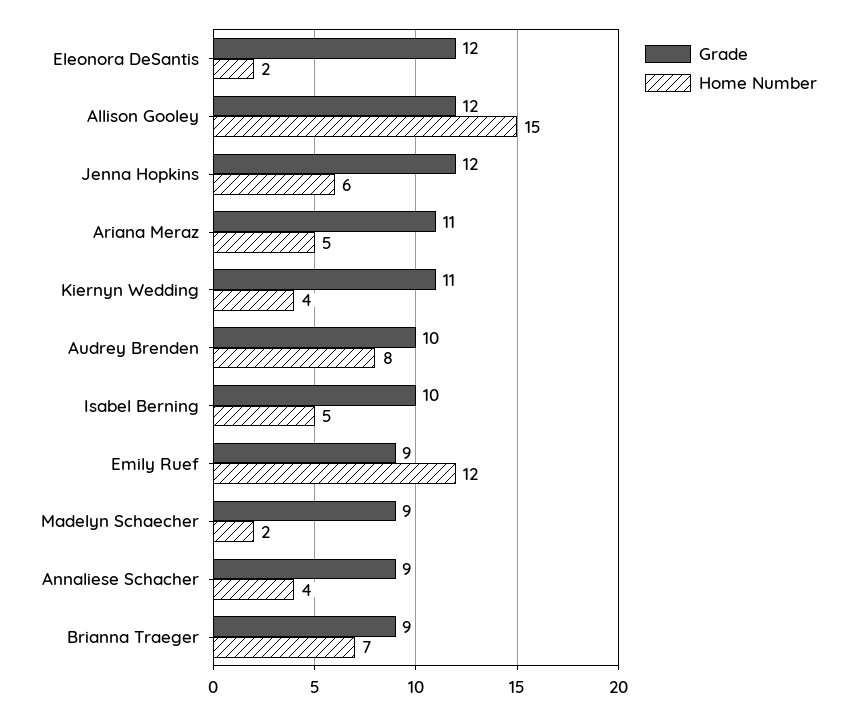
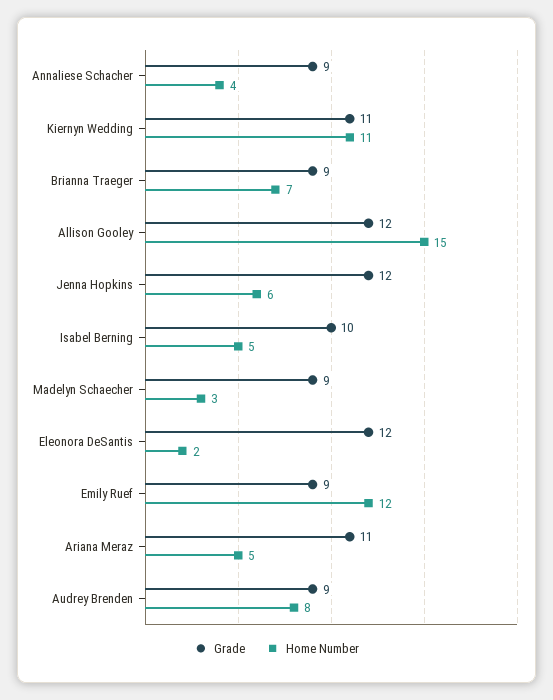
  {
    "Grade": {
      "Eleonora DeSantis": 12,
      "Allison Gooley": 12,
      "Jenna Hopkins": 12,
      "Ariana Meraz": 11,
      "Kiernyn Wedding": 11,
-     "Audrey Brenden": 10,
+     "Audrey Brenden": 9,
      "Isabel Berning": 10,
      "Emily Ruef": 9,
      "Madelyn Schaecher": 9,
      "Annaliese Schacher": 9,
      "Brianna Traeger": 9
    },
    "Home Number": {
      "Eleonora DeSantis": 2,
      "Allison Gooley": 15,
      "Jenna Hopkins": 6,
      "Ariana Meraz": 5,
-     "Kiernyn Wedding": 4,
+     "Kiernyn Wedding": 11,
      "Audrey Brenden": 8,
      "Isabel Berning": 5,
      "Emily Ruef": 12,
-     "Madelyn Schaecher": 2,
+     "Madelyn Schaecher": 3,
      "Annaliese Schacher": 4,
      "Brianna Traeger": 7
    }
  }

